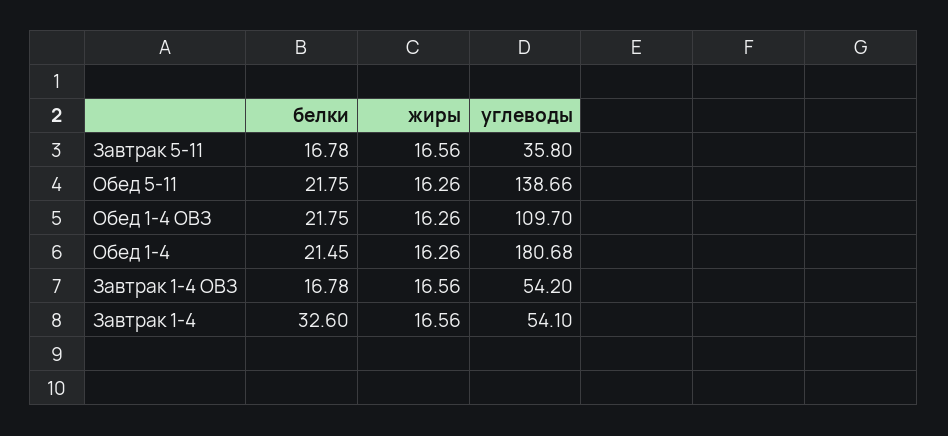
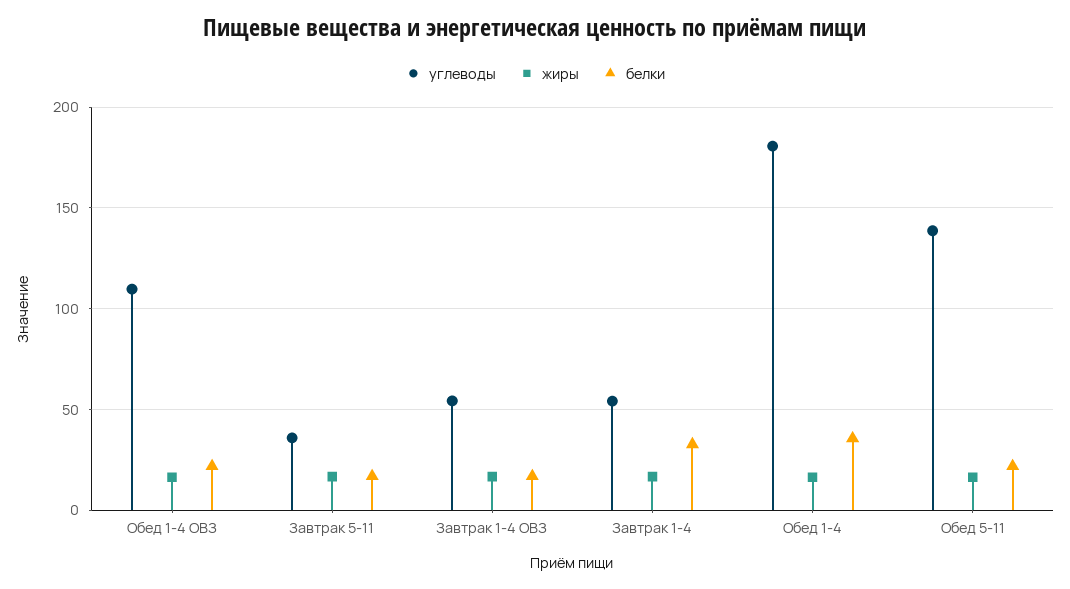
  {
    "белки": {
      "Завтрак 5-11": 16.78,
      "Обед 5-11": 21.75,
      "Обед 1-4 ОВЗ": 21.75,
-     "Обед 1-4": 21.45,
+     "Обед 1-4": 35,
      "Завтрак 1-4 ОВЗ": 16.78,
      "Завтрак 1-4": 32.6
    },
    "жиры": {
      "Завтрак 5-11": 16.56,
      "Обед 5-11": 16.26,
      "Обед 1-4 ОВЗ": 16.26,
      "Обед 1-4": 16.26,
      "Завтрак 1-4 ОВЗ": 16.56,
      "Завтрак 1-4": 16.56
    },
    "углеводы": {
      "Завтрак 5-11": 35.8,
      "Обед 5-11": 138.66,
      "Обед 1-4 ОВЗ": 109.7,
      "Обед 1-4": 180.68,
      "Завтрак 1-4 ОВЗ": 54.2,
      "Завтрак 1-4": 54.1
    }
  }

